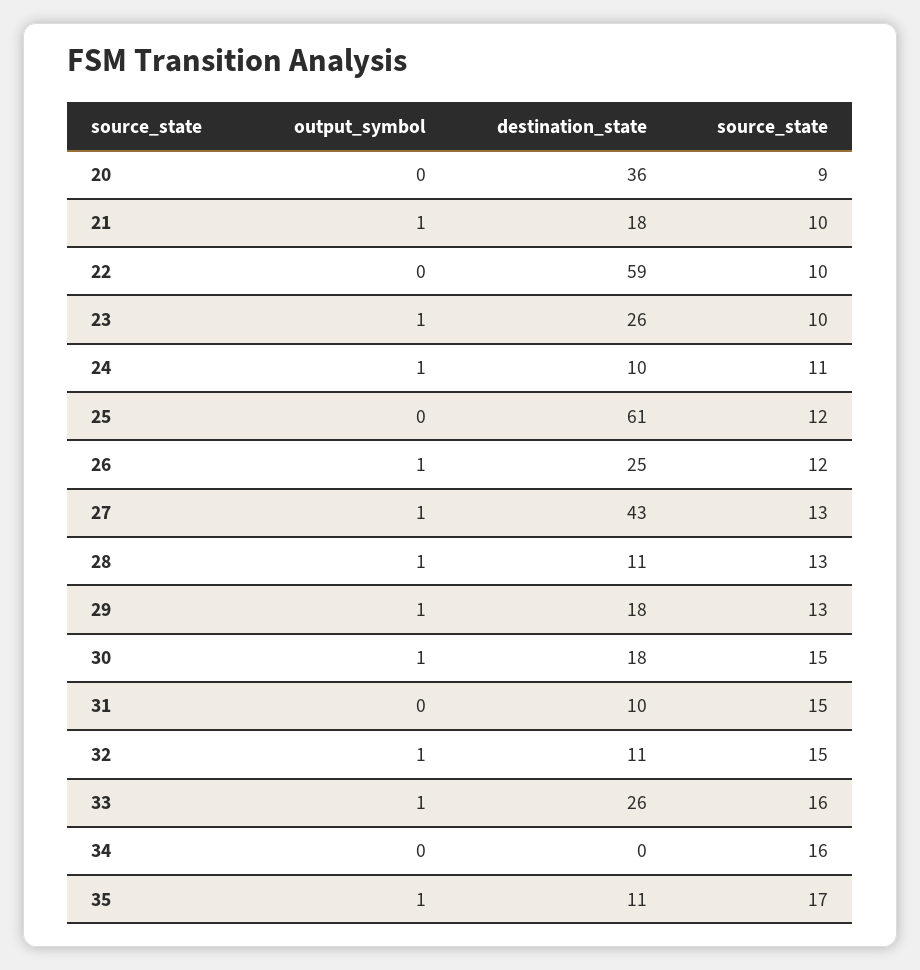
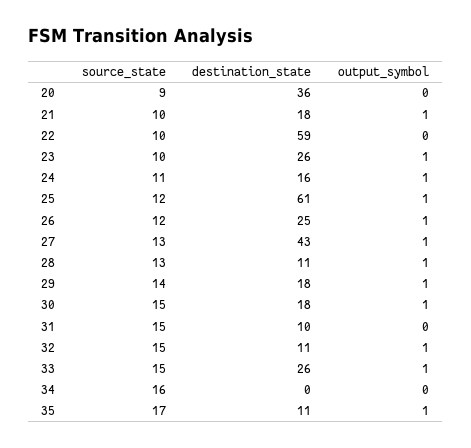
  {
    "output_symbol": {
      "20": 0,
      "21": 1,
      "22": 0,
      "23": 1,
      "24": 1,
-     "25": 0,
+     "25": 1,
      "26": 1,
      "27": 1,
      "28": 1,
      "29": 1,
      "30": 1,
      "31": 0,
      "32": 1,
      "33": 1,
      "34": 0,
      "35": 1
    },
    "destination_state": {
      "20": 36,
      "21": 18,
      "22": 59,
      "23": 26,
-     "24": 10,
+     "24": 16,
      "25": 61,
      "26": 25,
      "27": 43,
      "28": 11,
      "29": 18,
      "30": 18,
      "31": 10,
      "32": 11,
      "33": 26,
      "34": 0,
      "35": 11
    },
    "source_state": {
      "20": 9,
      "21": 10,
      "22": 10,
      "23": 10,
      "24": 11,
      "25": 12,
      "26": 12,
      "27": 13,
      "28": 13,
-     "29": 13,
+     "29": 14,
      "30": 15,
      "31": 15,
      "32": 15,
-     "33": 16,
+     "33": 15,
      "34": 16,
      "35": 17
    }
  }

